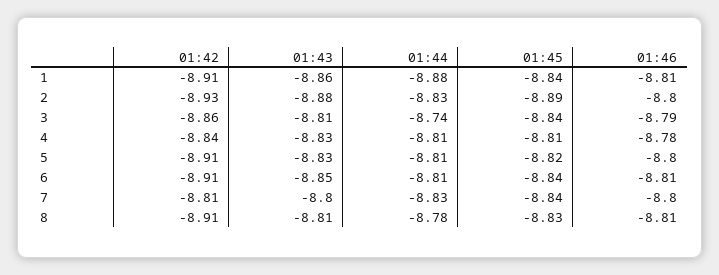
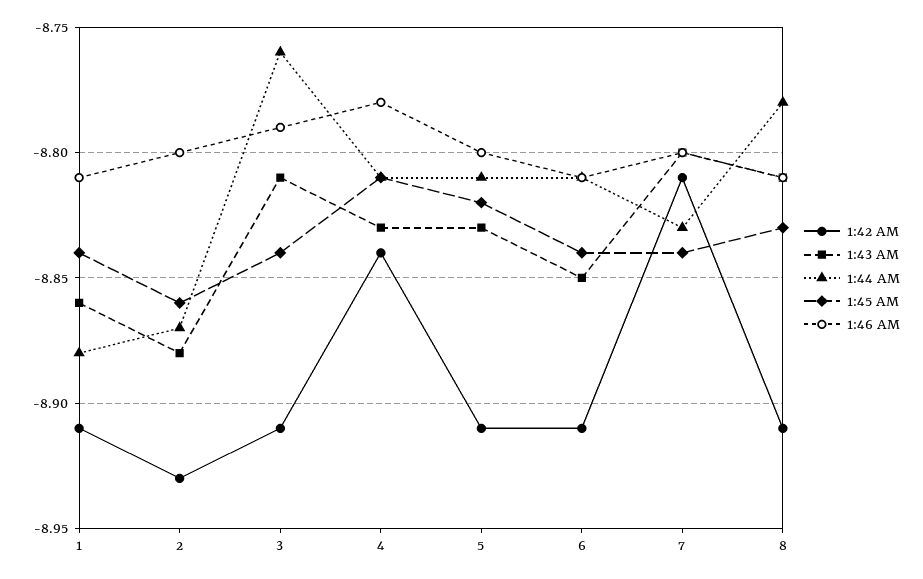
  {
    "01:42": {
      "1": -8.91,
      "2": -8.93,
-     "3": -8.86,
+     "3": -8.91,
      "4": -8.84,
      "5": -8.91,
      "6": -8.91,
      "7": -8.81,
      "8": -8.91
    },
    "01:43": {
      "1": -8.86,
      "2": -8.88,
      "3": -8.81,
      "4": -8.83,
      "5": -8.83,
      "6": -8.85,
      "7": -8.8,
      "8": -8.81
    },
    "01:44": {
      "1": -8.88,
-     "2": -8.83,
+     "2": -8.87,
-     "3": -8.74,
+     "3": -8.76,
      "4": -8.81,
      "5": -8.81,
      "6": -8.81,
      "7": -8.83,
      "8": -8.78
    },
    "01:45": {
      "1": -8.84,
-     "2": -8.89,
+     "2": -8.86,
      "3": -8.84,
      "4": -8.81,
      "5": -8.82,
      "6": -8.84,
      "7": -8.84,
      "8": -8.83
    },
    "01:46": {
      "1": -8.81,
      "2": -8.8,
      "3": -8.79,
      "4": -8.78,
      "5": -8.8,
      "6": -8.81,
      "7": -8.8,
      "8": -8.81
    }
  }

